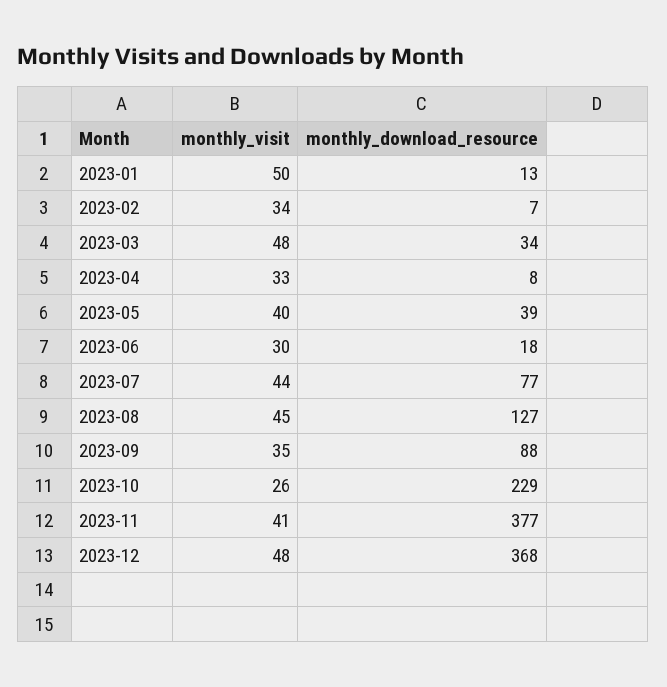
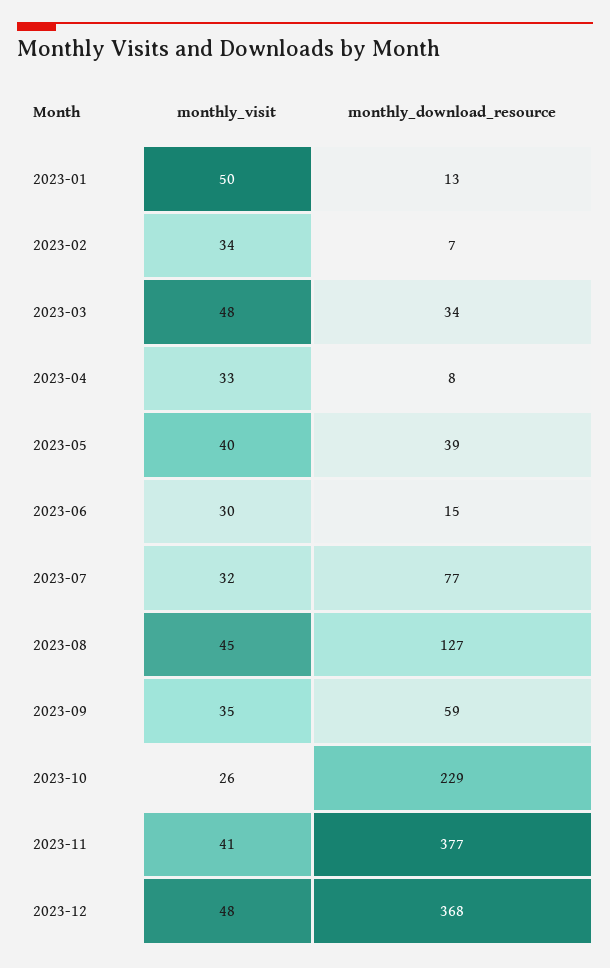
  {
    "monthly_visit": {
      "2023-01": 50,
      "2023-02": 34,
      "2023-03": 48,
      "2023-04": 33,
      "2023-05": 40,
      "2023-06": 30,
-     "2023-07": 44,
+     "2023-07": 32,
      "2023-08": 45,
      "2023-09": 35,
      "2023-10": 26,
      "2023-11": 41,
      "2023-12": 48
    },
    "monthly_download_resource": {
      "2023-01": 13,
      "2023-02": 7,
      "2023-03": 34,
      "2023-04": 8,
      "2023-05": 39,
-     "2023-06": 18,
+     "2023-06": 15,
      "2023-07": 77,
      "2023-08": 127,
-     "2023-09": 88,
+     "2023-09": 59,
      "2023-10": 229,
      "2023-11": 377,
      "2023-12": 368
    }
  }

